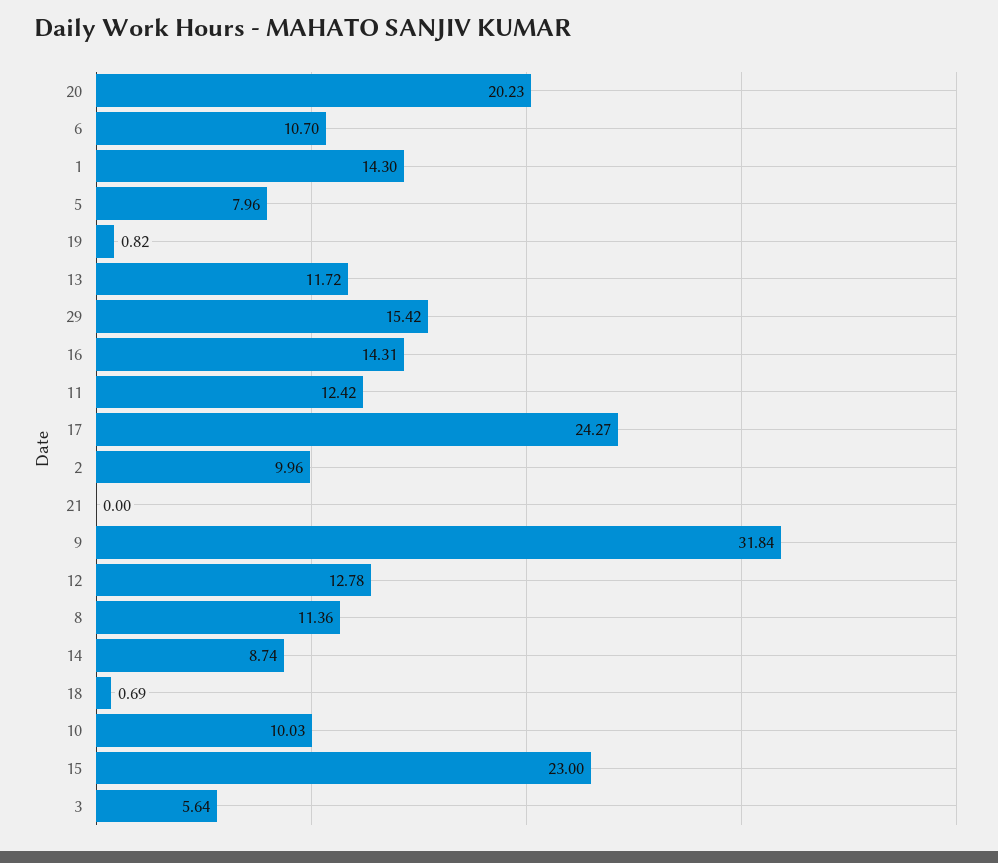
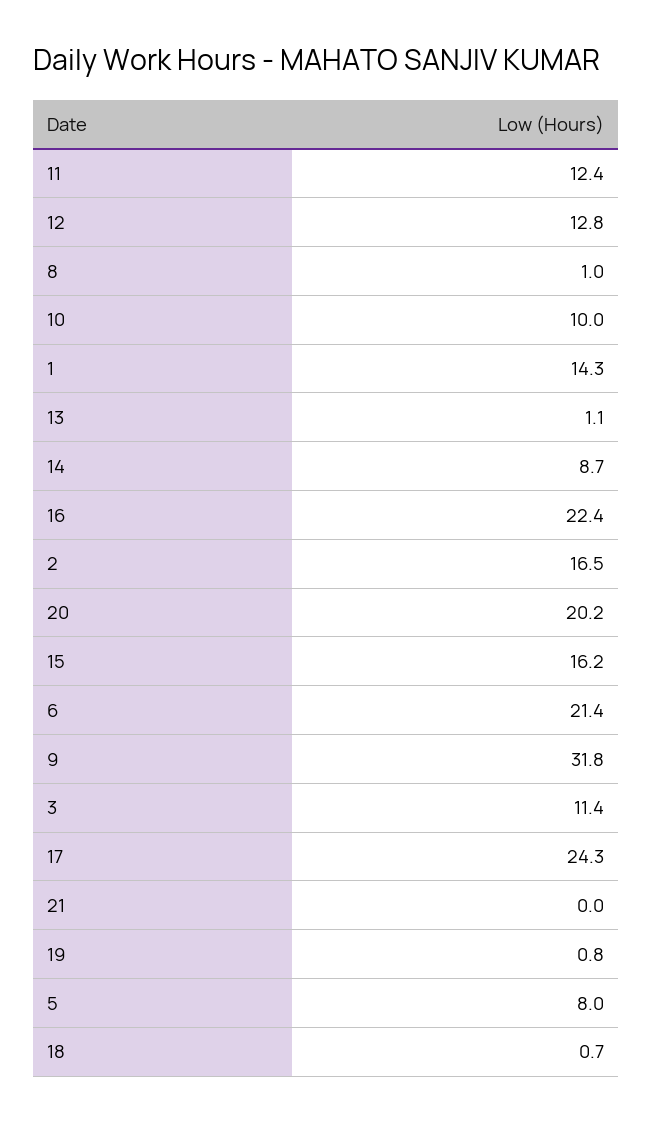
  {
    "20": 20.23,
-   "6": 10.7,
+   "6": 21.4,
    "1": 14.3,
    "5": 7.96,
    "19": 0.82,
-   "13": 11.72,
+   "13": 1.1,
-   "29": 15.42,
-   "16": 14.31,
+   "16": 22.4,
    "11": 12.42,
    "17": 24.27,
-   "2": 9.96,
+   "2": 16.5,
    "21": 0,
    "9": 31.84,
    "12": 12.78,
-   "8": 11.36,
+   "8": 1,
    "14": 8.74,
    "18": 0.69,
    "10": 10.03,
-   "15": 23,
+   "15": 16.2,
-   "3": 5.64
+   "3": 11.4
  }

